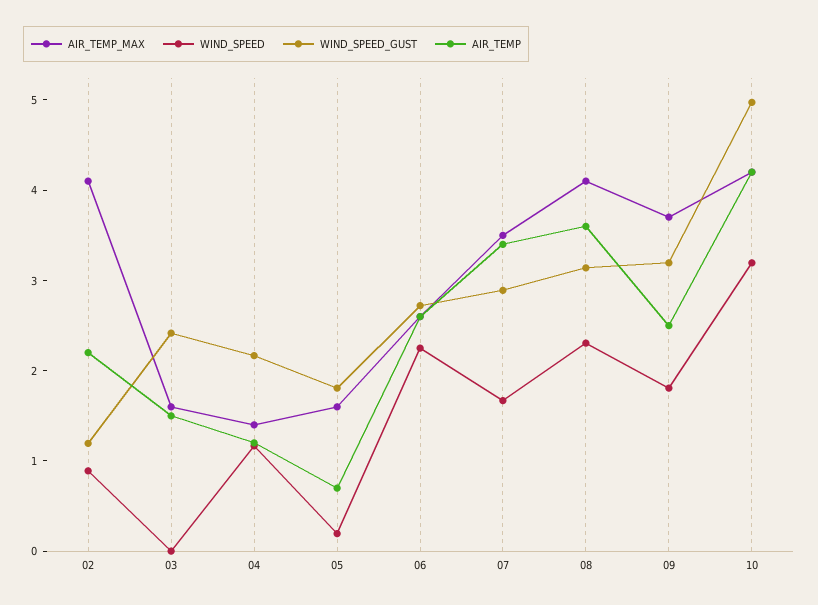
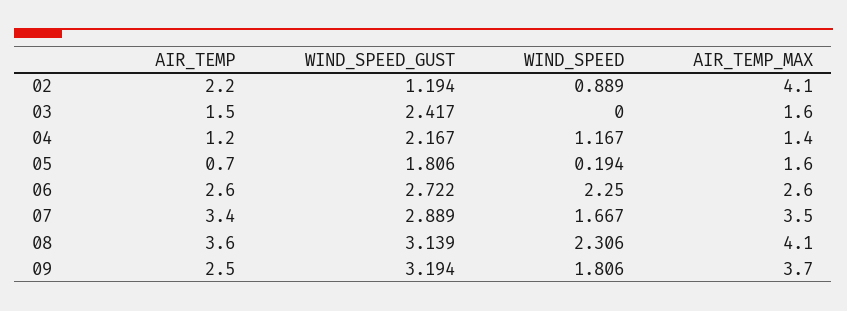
  {
    "AIR_TEMP_MAX": {
      "02": 4.1,
      "03": 1.6,
      "04": 1.4,
      "05": 1.6,
      "06": 2.6,
      "07": 3.5,
      "08": 4.1,
-     "09": 3.7,
+     "09": 3.7
-     "10": 4.2
    },
    "WIND_SPEED": {
      "02": 0.889,
      "03": 0,
      "04": 1.167,
      "05": 0.194,
      "06": 2.25,
      "07": 1.667,
      "08": 2.306,
-     "09": 1.806,
+     "09": 1.806
-     "10": 3.2
    },
    "WIND_SPEED_GUST": {
      "02": 1.194,
      "03": 2.417,
      "04": 2.167,
      "05": 1.806,
      "06": 2.722,
      "07": 2.889,
      "08": 3.139,
-     "09": 3.194,
+     "09": 3.194
-     "10": 5
    },
    "AIR_TEMP": {
      "02": 2.2,
      "03": 1.5,
      "04": 1.2,
      "05": 0.7,
      "06": 2.6,
      "07": 3.4,
      "08": 3.6,
-     "09": 2.5,
+     "09": 2.5
-     "10": 4.2
    }
  }

